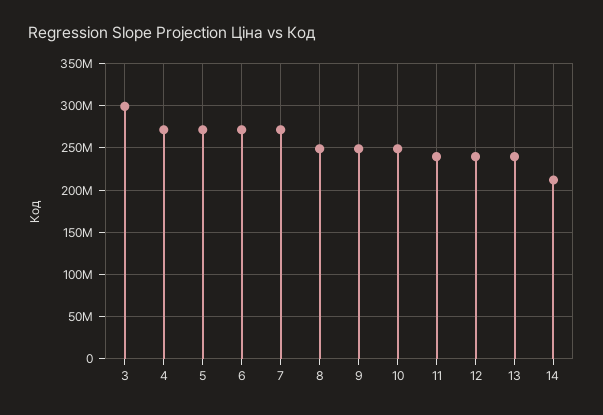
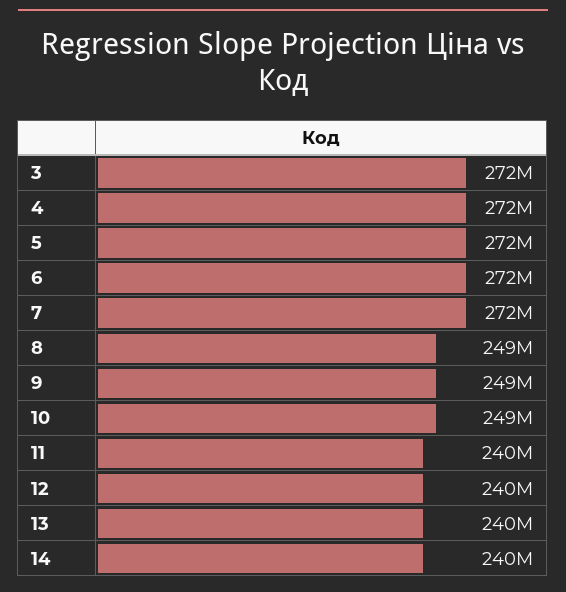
  {
-   "3": 300000000,
+   "3": 272000000,
    "4": 272000000,
    "5": 272000000,
    "6": 272000000,
    "7": 272000000,
    "8": 249000000,
    "9": 249000000,
    "10": 249000000,
    "11": 240000000,
    "12": 240000000,
    "13": 240000000,
-   "14": 210000000
+   "14": 240000000
  }

